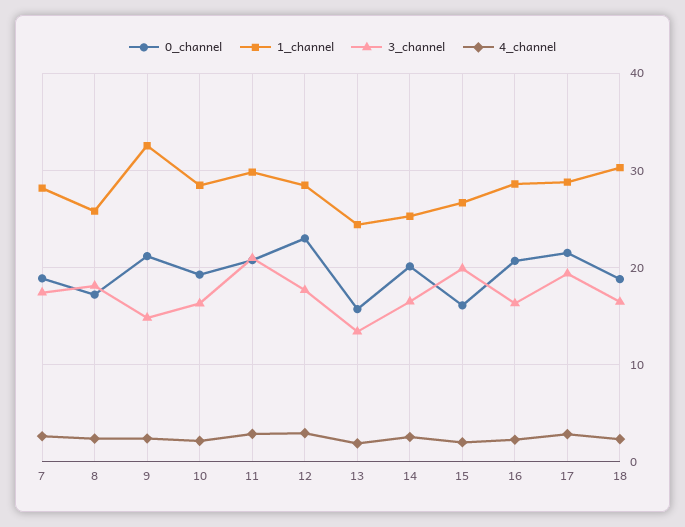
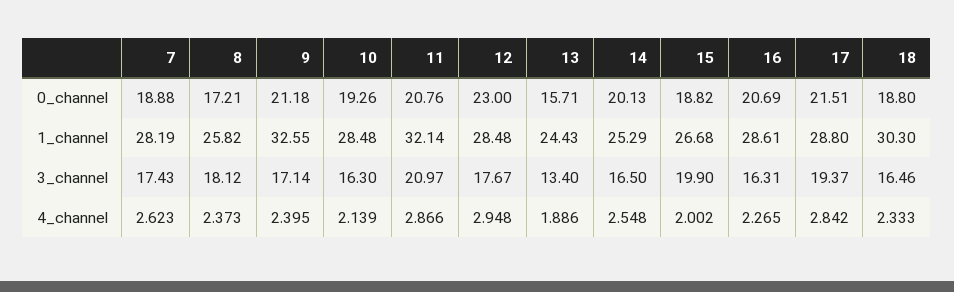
  {
    "0_channel": {
      "7": 18.88,
      "8": 17.21,
      "9": 21.18,
      "10": 19.26,
      "11": 20.76,
      "12": 23,
      "13": 15.71,
      "14": 20.13,
-     "15": 16,
+     "15": 18.82,
      "16": 20.69,
      "17": 21.51,
      "18": 18.8
    },
    "1_channel": {
      "7": 28.19,
      "8": 25.82,
      "9": 32.55,
      "10": 28.48,
-     "11": 30,
+     "11": 32.14,
      "12": 28.48,
      "13": 24.43,
      "14": 25.29,
      "15": 26.68,
      "16": 28.61,
      "17": 28.8,
      "18": 30.3
    },
    "3_channel": {
      "7": 17.43,
      "8": 18.12,
-     "9": 15,
+     "9": 17.14,
      "10": 16.3,
      "11": 20.97,
      "12": 17.67,
      "13": 13.4,
      "14": 16.5,
      "15": 19.9,
      "16": 16.31,
      "17": 19.37,
      "18": 16.46
    },
    "4_channel": {
      "7": 2.623,
      "8": 2.373,
      "9": 2.395,
      "10": 2.139,
      "11": 2.866,
      "12": 2.948,
      "13": 1.886,
      "14": 2.548,
      "15": 2.002,
      "16": 2.265,
      "17": 2.842,
      "18": 2.333
    }
  }

